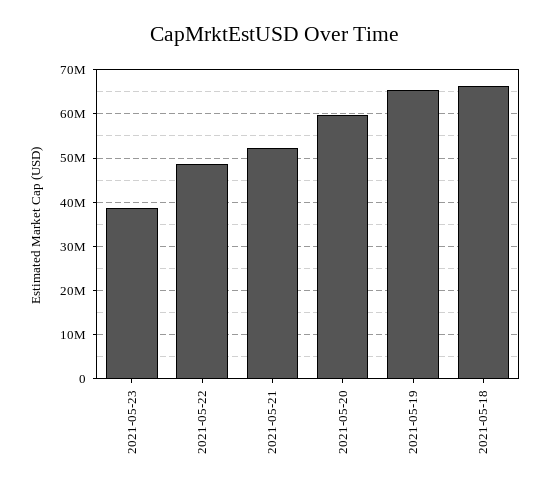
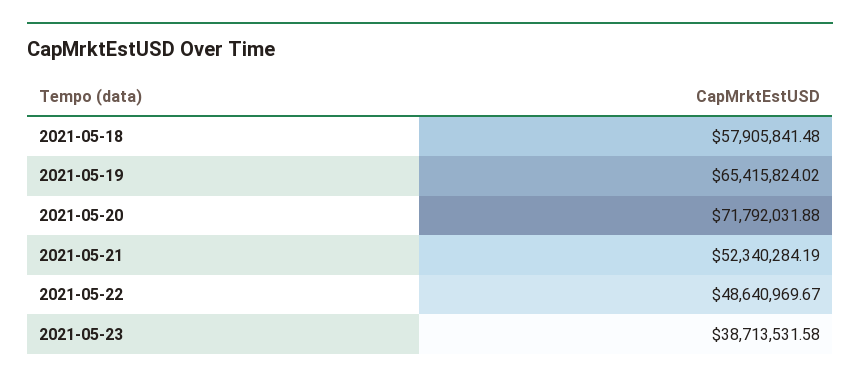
  {
    "2021-05-23": 38713531.58,
    "2021-05-22": 48640969.67,
    "2021-05-21": 52340284.19,
-   "2021-05-20": 60000000,
+   "2021-05-20": 71792031.88,
    "2021-05-19": 65415824.02,
-   "2021-05-18": 66000000
+   "2021-05-18": 57905841.48
  }

